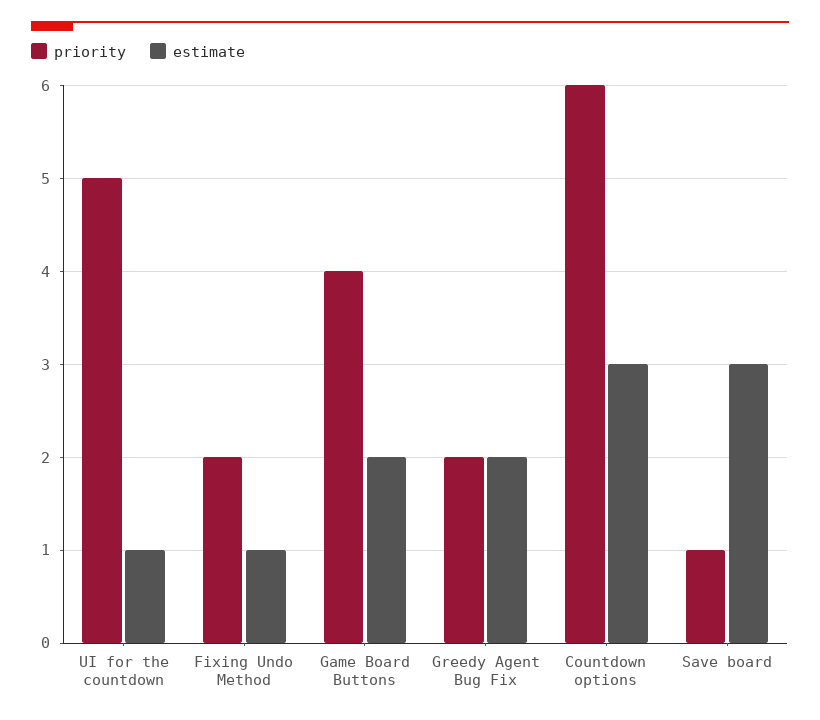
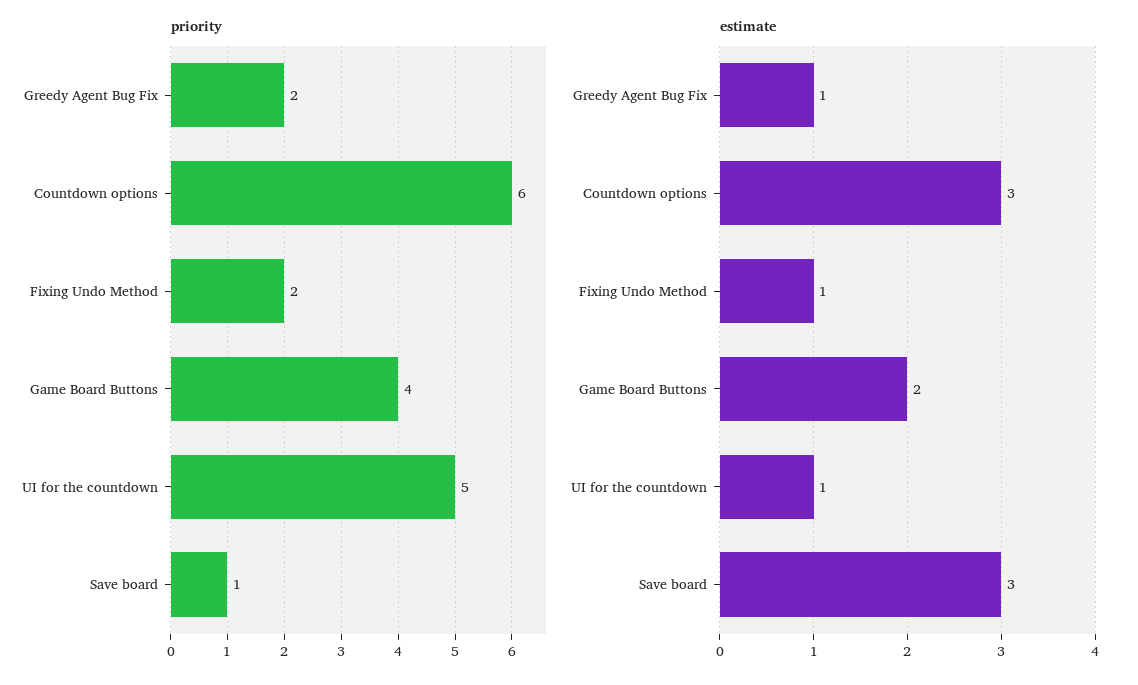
  {
    "priority": {
      "UI for the countdown": 5,
      "Fixing Undo Method": 2,
      "Game Board Buttons": 4,
      "Greedy Agent Bug Fix": 2,
      "Countdown options": 6,
      "Save board": 1
    },
    "estimate": {
      "UI for the countdown": 1,
      "Fixing Undo Method": 1,
      "Game Board Buttons": 2,
-     "Greedy Agent Bug Fix": 2,
+     "Greedy Agent Bug Fix": 1,
      "Countdown options": 3,
      "Save board": 3
    }
  }

